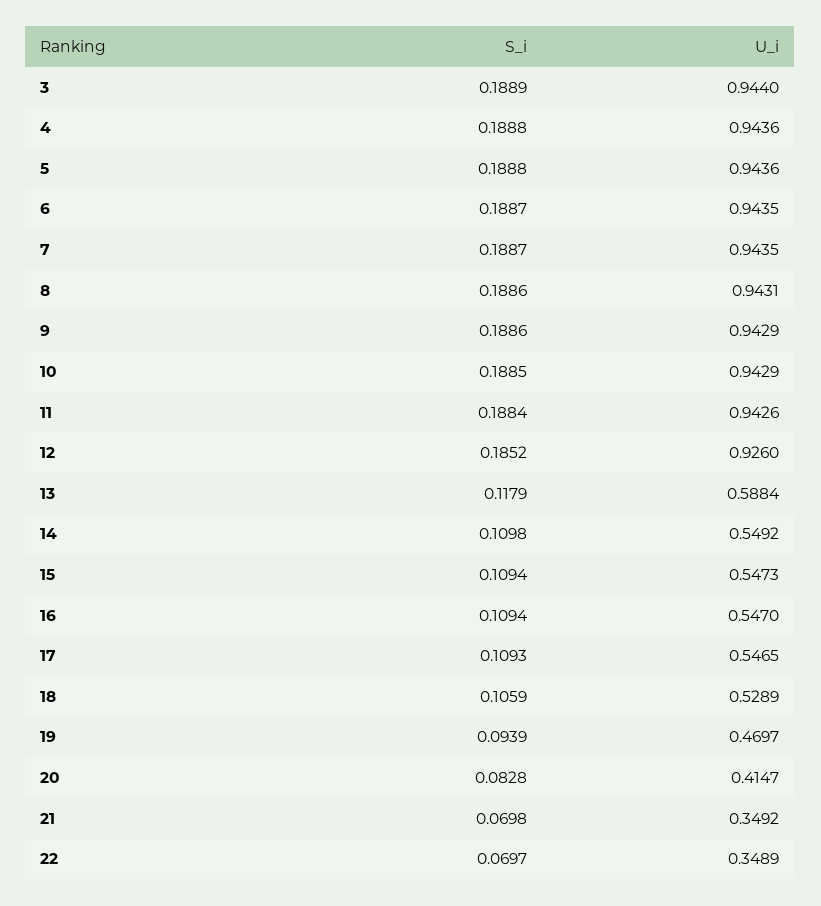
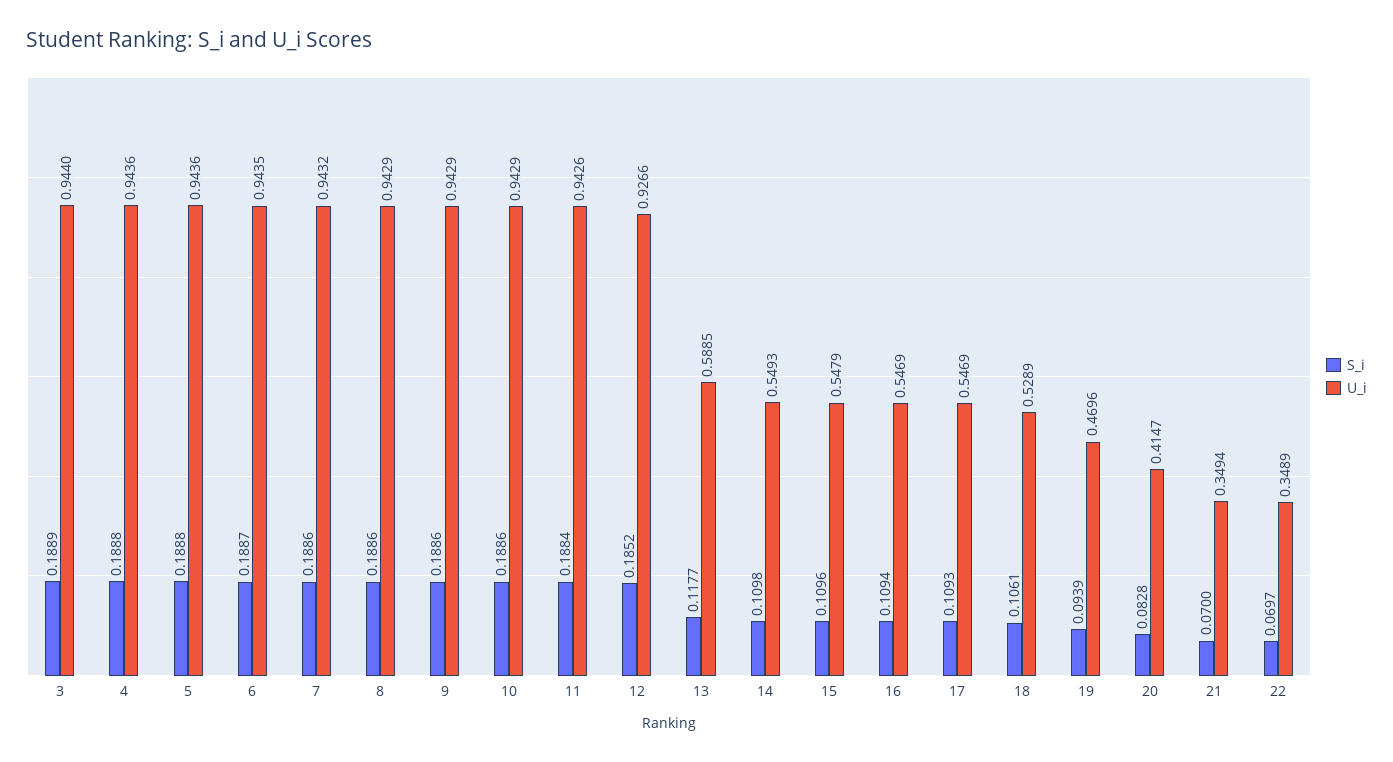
  {
    "S_i": {
      "3": 0.1889,
      "4": 0.1888,
      "5": 0.1888,
      "6": 0.1887,
-     "7": 0.1887,
+     "7": 0.1886,
      "8": 0.1886,
      "9": 0.1886,
-     "10": 0.1885,
+     "10": 0.1886,
      "11": 0.1884,
      "12": 0.1852,
-     "13": 0.1179,
+     "13": 0.1177,
      "14": 0.1098,
-     "15": 0.1094,
+     "15": 0.1096,
      "16": 0.1094,
      "17": 0.1093,
-     "18": 0.1059,
+     "18": 0.1061,
      "19": 0.0939,
      "20": 0.0828,
-     "21": 0.0698,
+     "21": 0.07,
      "22": 0.0697
    },
    "U_i": {
      "3": 0.944,
      "4": 0.9436,
      "5": 0.9436,
      "6": 0.9435,
-     "7": 0.9435,
+     "7": 0.9432,
-     "8": 0.9431,
+     "8": 0.9429,
      "9": 0.9429,
      "10": 0.9429,
      "11": 0.9426,
-     "12": 0.926,
+     "12": 0.9266,
-     "13": 0.5884,
+     "13": 0.5885,
-     "14": 0.5492,
+     "14": 0.5493,
-     "15": 0.5473,
+     "15": 0.5479,
-     "16": 0.547,
+     "16": 0.5469,
-     "17": 0.5465,
+     "17": 0.5469,
      "18": 0.5289,
-     "19": 0.4697,
+     "19": 0.4696,
      "20": 0.4147,
-     "21": 0.3492,
+     "21": 0.3494,
      "22": 0.3489
    }
  }

